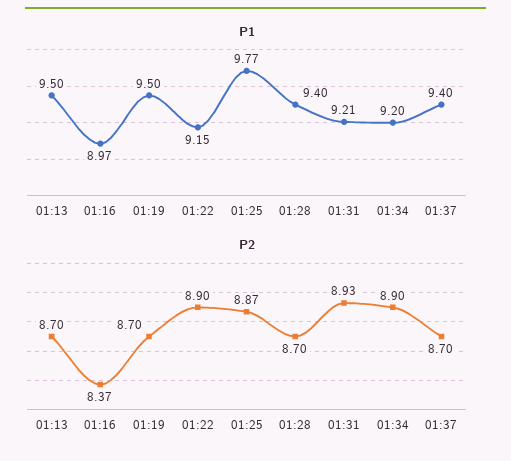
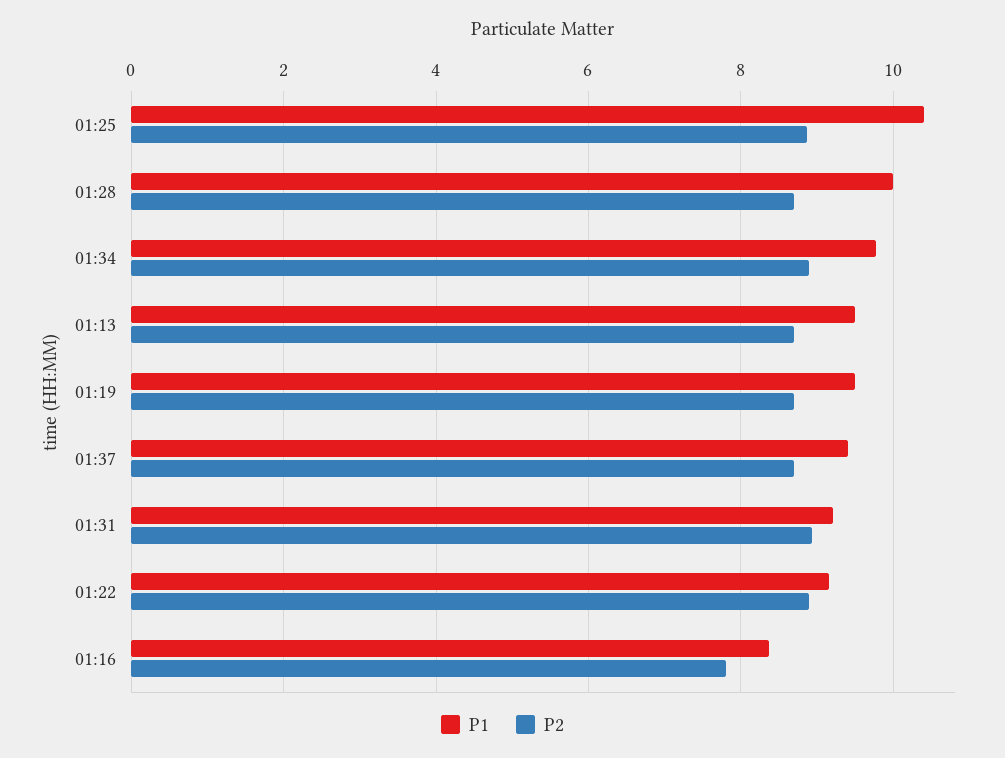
  {
    "P1": {
      "01:13": 9.5,
-     "01:16": 8.97,
+     "01:16": 8.4,
      "01:19": 9.5,
      "01:22": 9.15,
-     "01:25": 9.77,
+     "01:25": 10.4,
-     "01:28": 9.4,
+     "01:28": 10,
      "01:31": 9.21,
-     "01:34": 9.2,
+     "01:34": 9.8,
      "01:37": 9.4
    },
    "P2": {
      "01:13": 8.7,
-     "01:16": 8.37,
+     "01:16": 7.8,
      "01:19": 8.7,
      "01:22": 8.9,
      "01:25": 8.87,
      "01:28": 8.7,
      "01:31": 8.93,
      "01:34": 8.9,
      "01:37": 8.7
    }
  }

